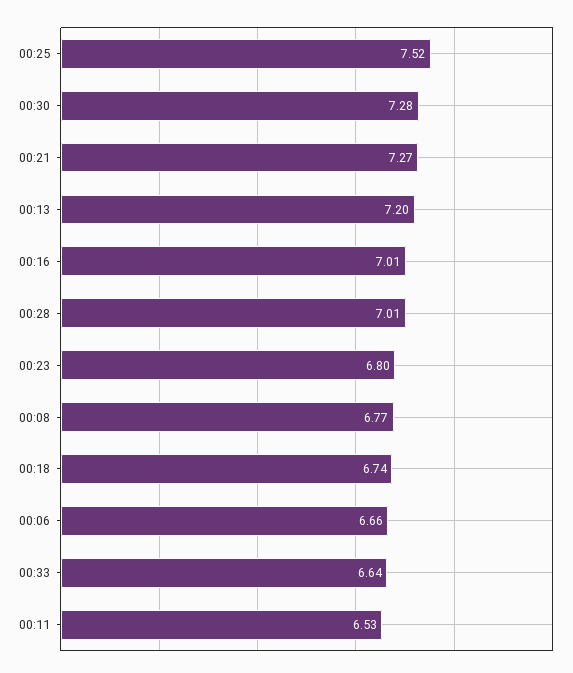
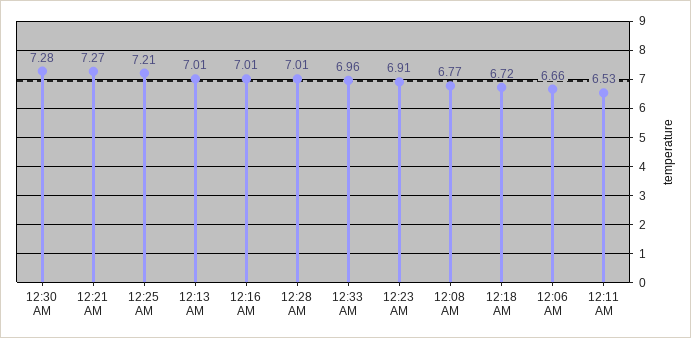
  {
-   "00:25": 7.52,
+   "00:25": 7.21,
    "00:30": 7.28,
    "00:21": 7.27,
-   "00:13": 7.2,
+   "00:13": 7.01,
    "00:16": 7.01,
    "00:28": 7.01,
-   "00:23": 6.8,
+   "00:23": 6.91,
    "00:08": 6.77,
-   "00:18": 6.74,
+   "00:18": 6.72,
    "00:06": 6.66,
-   "00:33": 6.64,
+   "00:33": 6.96,
    "00:11": 6.53
  }

